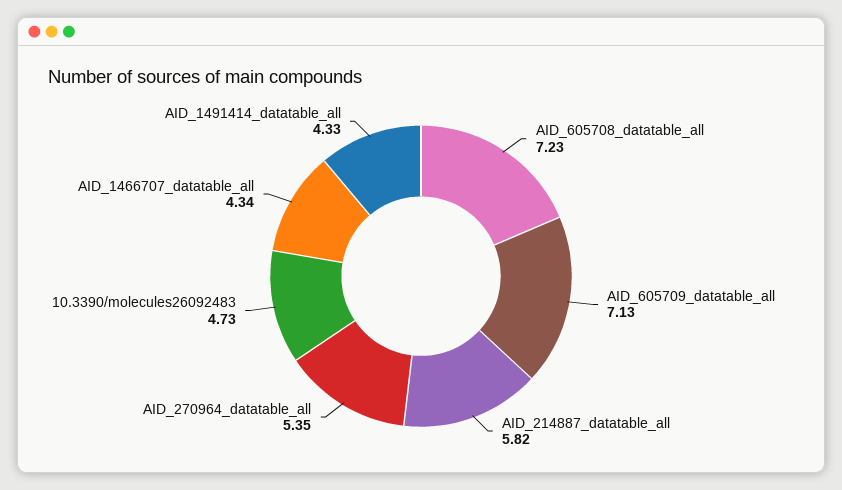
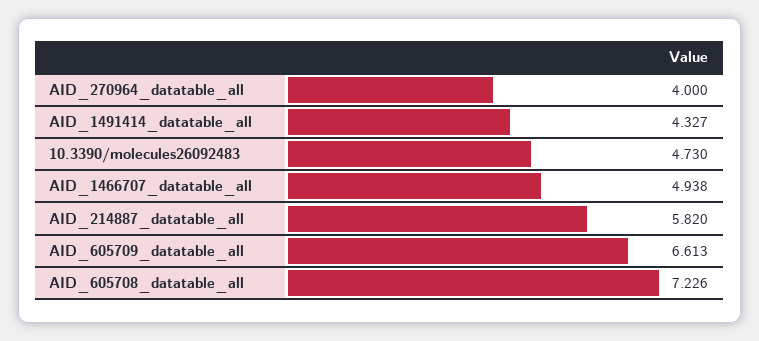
  {
    "AID_605708_datatable_all": 7.226,
-   "AID_605709_datatable_all": 7.13,
+   "AID_605709_datatable_all": 6.613,
    "AID_214887_datatable_all": 5.82,
-   "AID_270964_datatable_all": 5.35,
+   "AID_270964_datatable_all": 4,
    "10.3390/molecules26092483": 4.73,
-   "AID_1466707_datatable_all": 4.34,
+   "AID_1466707_datatable_all": 4.938,
    "AID_1491414_datatable_all": 4.327
  }

